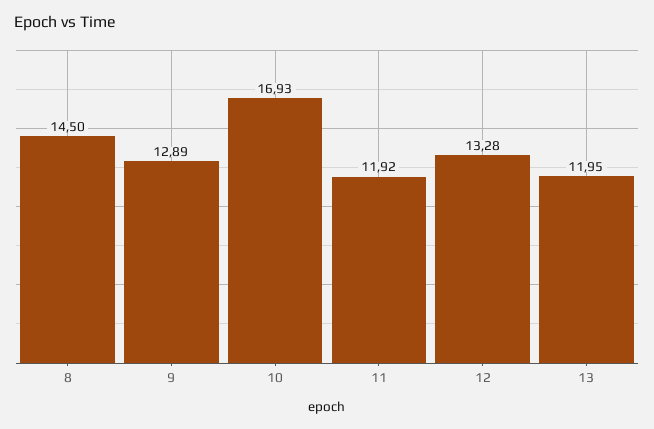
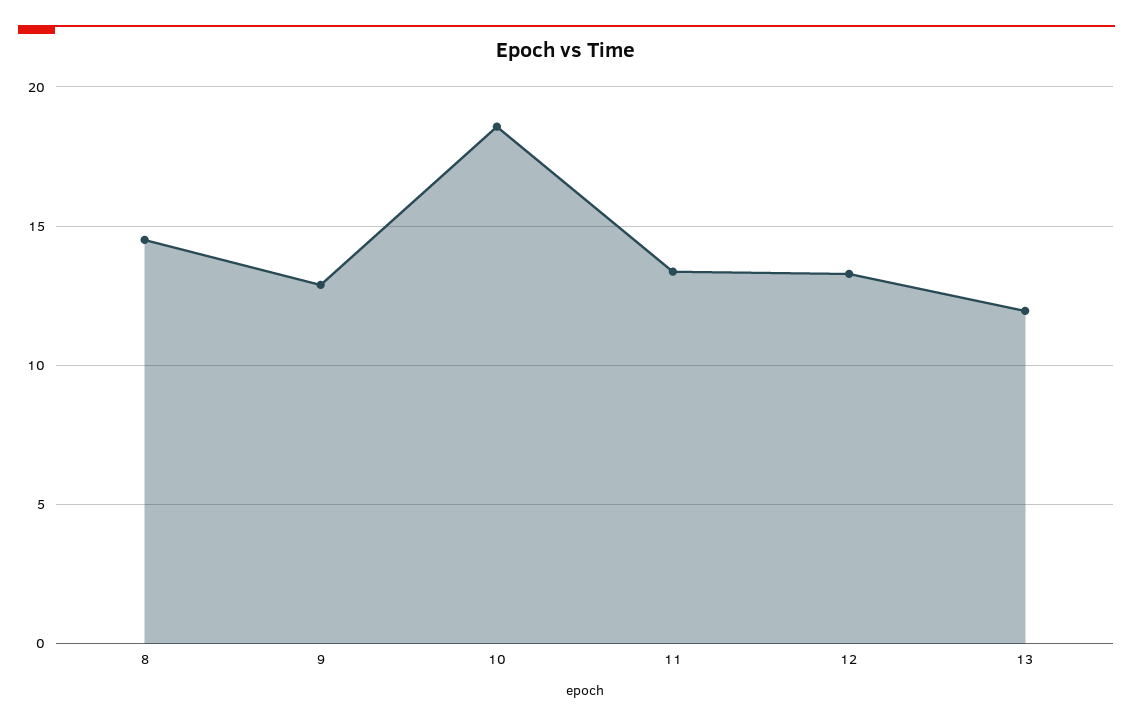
  {
    "8": 14.5,
    "9": 12.89,
-   "10": 16.93,
+   "10": 18.5,
-   "11": 11.92,
+   "11": 13.5,
    "12": 13.28,
    "13": 11.95
  }

